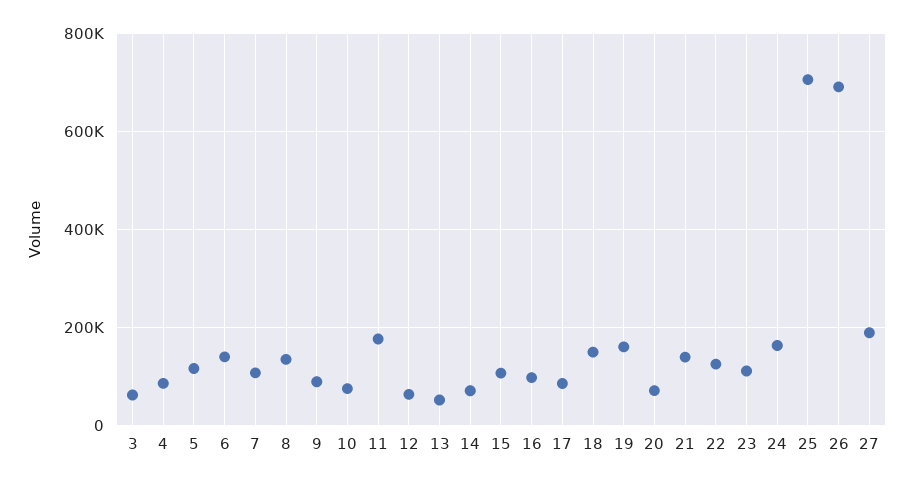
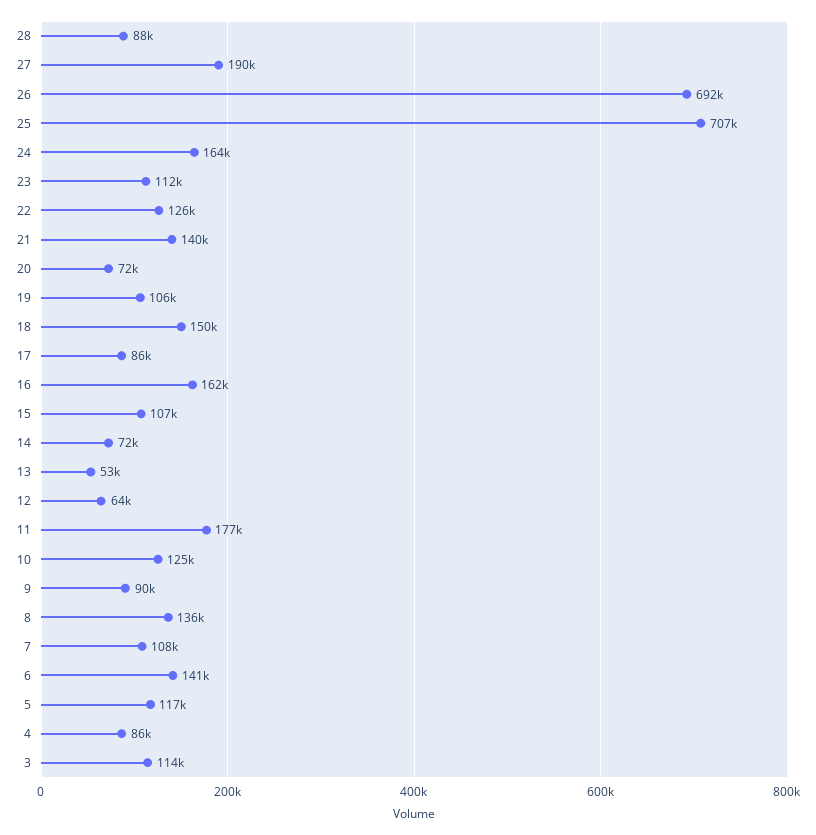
  {
-   "3": 60000,
+   "3": 114000,
    "4": 86000,
    "5": 117000,
    "6": 141000,
    "7": 108000,
    "8": 136000,
    "9": 90000,
-   "10": 80000,
+   "10": 125000,
    "11": 177000,
    "12": 64000,
    "13": 53000,
    "14": 72000,
    "15": 107000,
-   "16": 100000,
+   "16": 162000,
    "17": 86000,
    "18": 150000,
-   "19": 160000,
+   "19": 106000,
    "20": 72000,
    "21": 140000,
    "22": 126000,
    "23": 112000,
    "24": 164000,
    "25": 707000,
    "26": 692000,
-   "27": 190000
+   "27": 190000,
+   "28": 88000
  }

